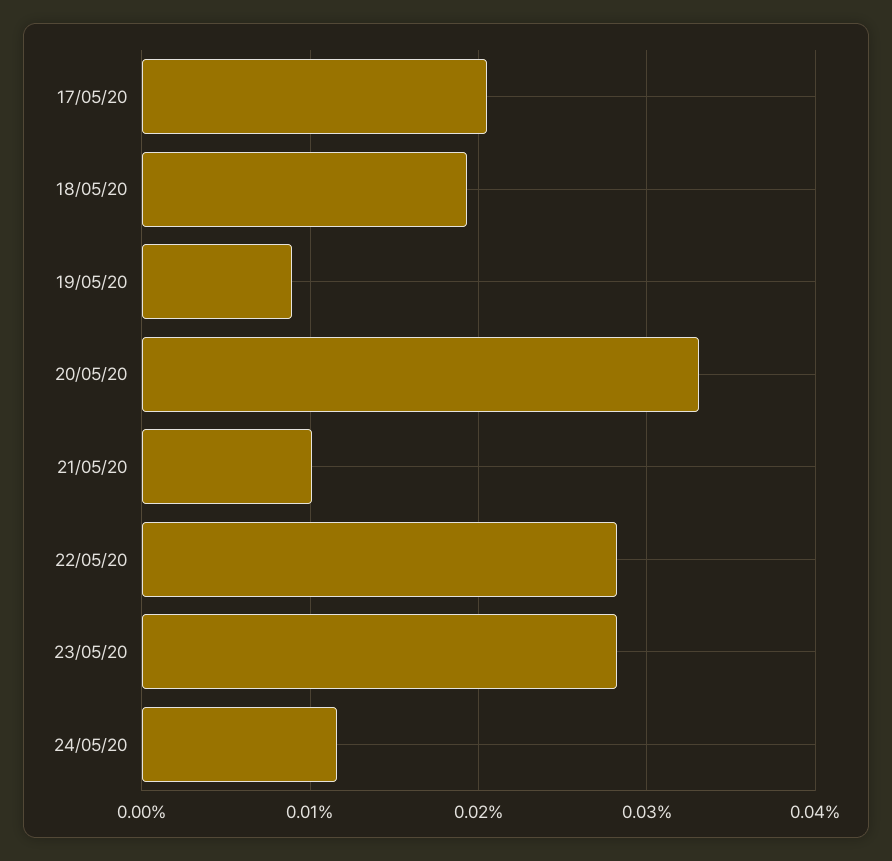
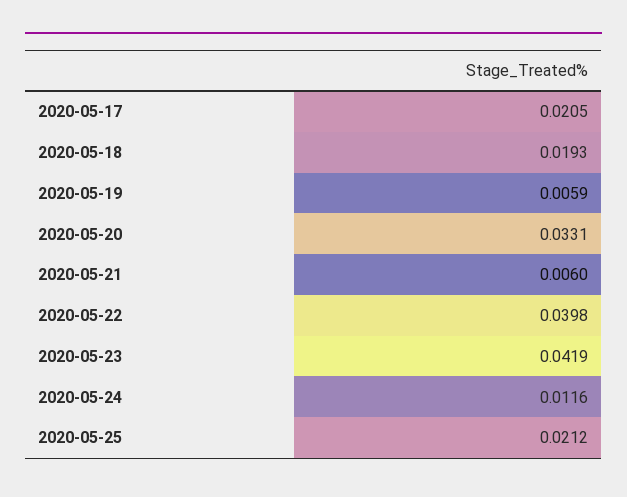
  {
    "17/05/20": 0.0205,
    "18/05/20": 0.0193,
-   "19/05/20": 0.009,
+   "19/05/20": 0.0059,
    "20/05/20": 0.0331,
-   "21/05/20": 0.01,
+   "21/05/20": 0.006,
-   "22/05/20": 0.028,
+   "22/05/20": 0.0398,
-   "23/05/20": 0.028,
+   "23/05/20": 0.0419,
-   "24/05/20": 0.0116
+   "24/05/20": 0.0116,
+   "2020-05-25": 0.0212
  }

